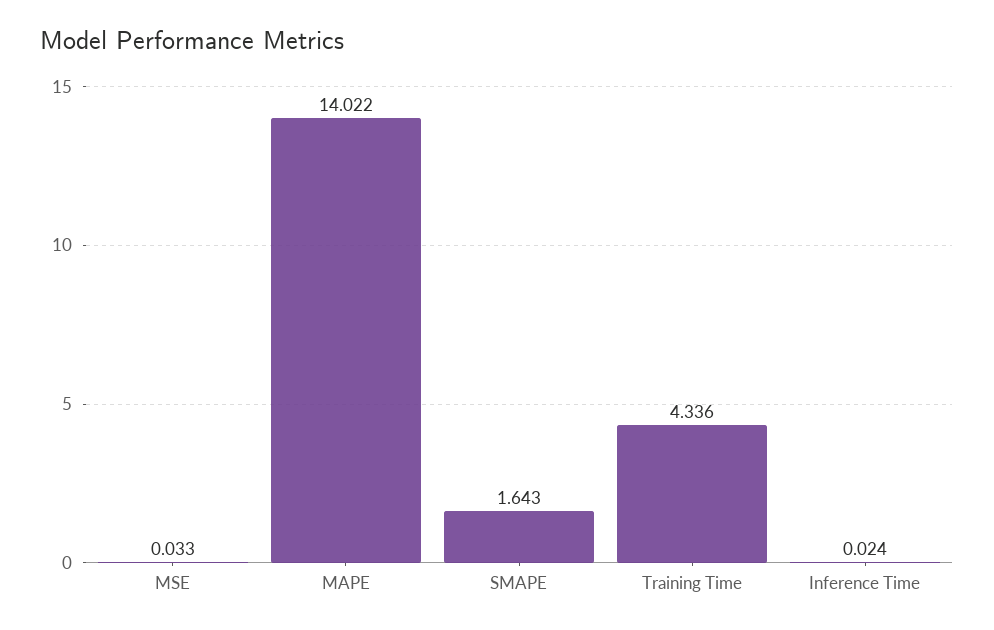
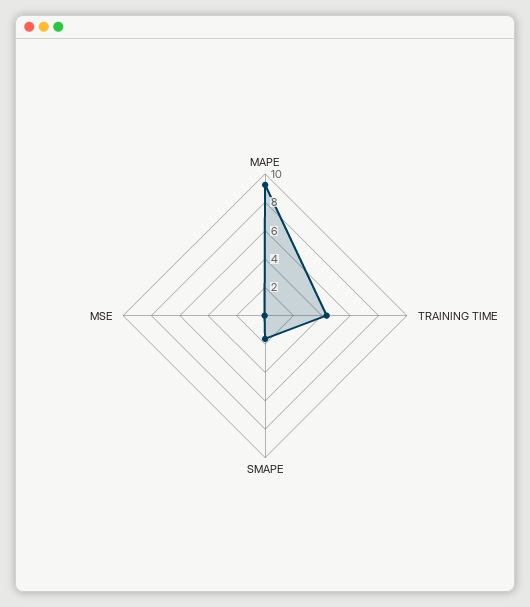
  {
    "MSE": 0.033,
-   "MAPE": 14.022,
+   "MAPE": 9,
    "SMAPE": 1.643,
-   "Training Time": 4.336,
+   "Training Time": 4.336
-   "Inference Time": 0.024
  }

